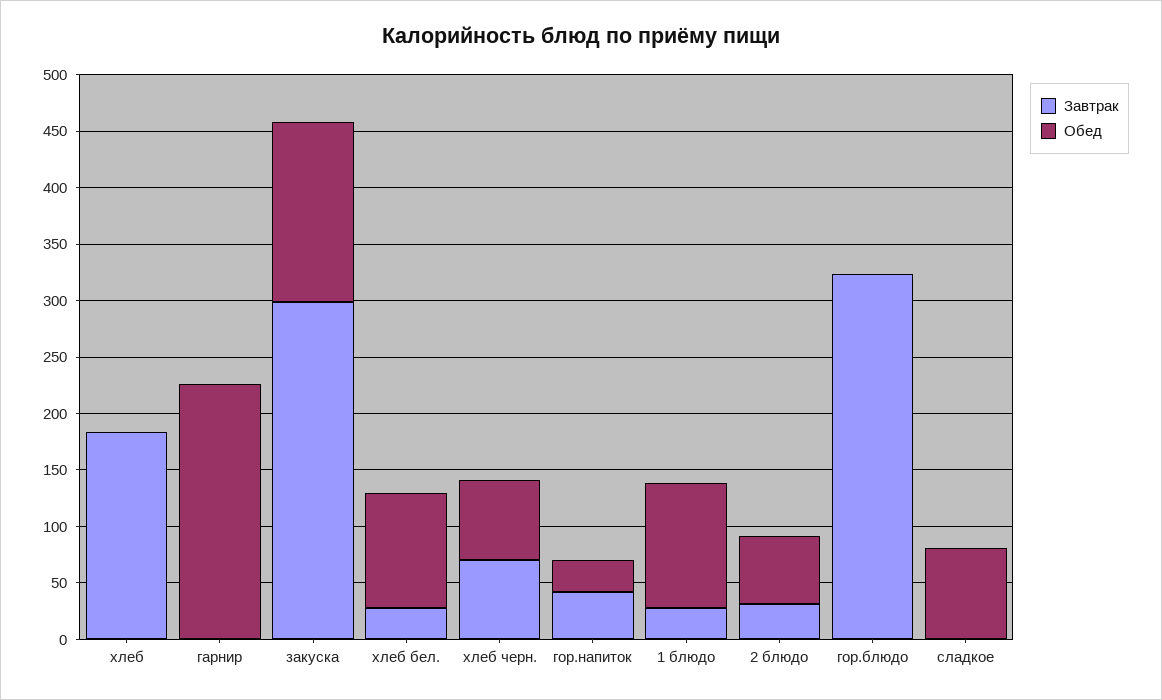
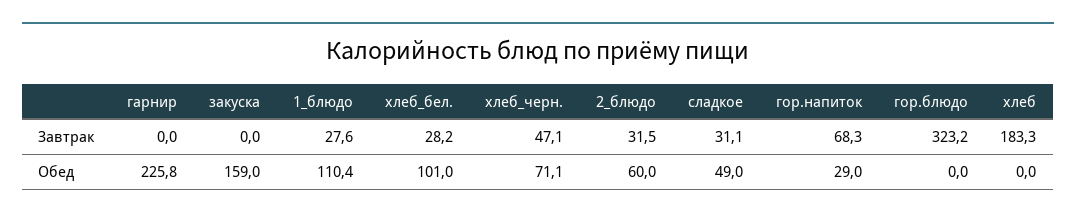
  {
    "Завтрак": {
      "хлеб": 183.3,
      "гарнир": 0,
-     "закуска": 300,
+     "закуска": 0,
      "хлеб бел.": 28.2,
-     "хлеб черн.": 70,
+     "хлеб черн.": 47.1,
-     "гор.напиток": 40,
+     "гор.напиток": 68.3,
      "1 блюдо": 27.6,
      "2 блюдо": 31.5,
      "гор.блюдо": 323.2,
-     "сладкое": 0
+     "сладкое": 31.1
    },
    "Обед": {
      "хлеб": 0,
      "гарнир": 225.8,
      "закуска": 159,
      "хлеб бел.": 101,
      "хлеб черн.": 71.1,
      "гор.напиток": 29,
      "1 блюдо": 110.4,
      "2 блюдо": 60,
      "гор.блюдо": 0,
-     "сладкое": 80
+     "сладкое": 49
    }
  }

